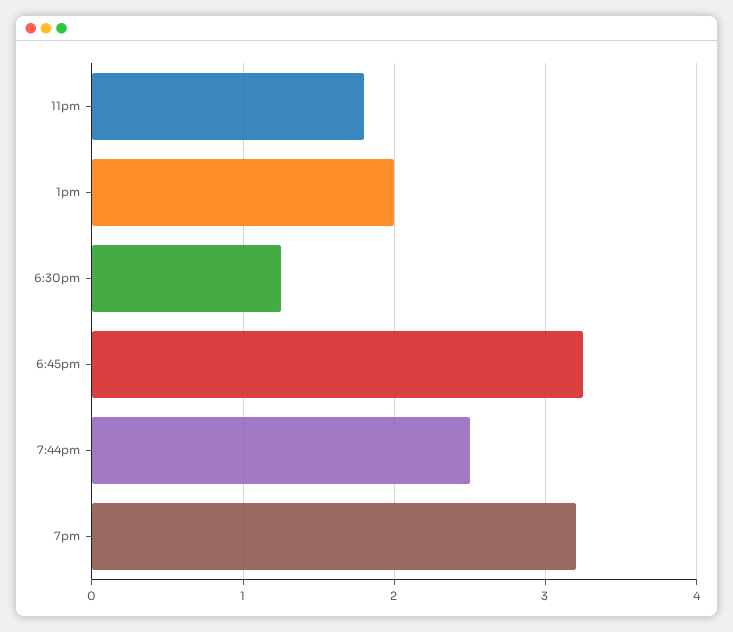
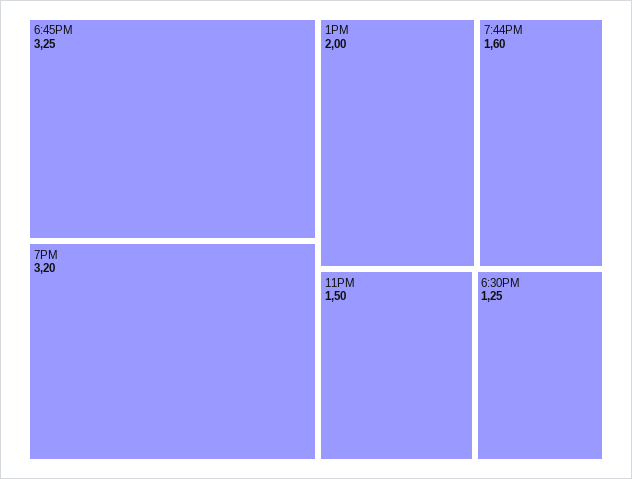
  {
-   "11pm": 1.8,
+   "11pm": 1.5,
    "1pm": 2,
    "6:30pm": 1.25,
    "6:45pm": 3.25,
-   "7:44pm": 2.5,
+   "7:44pm": 1.6,
    "7pm": 3.2
  }

